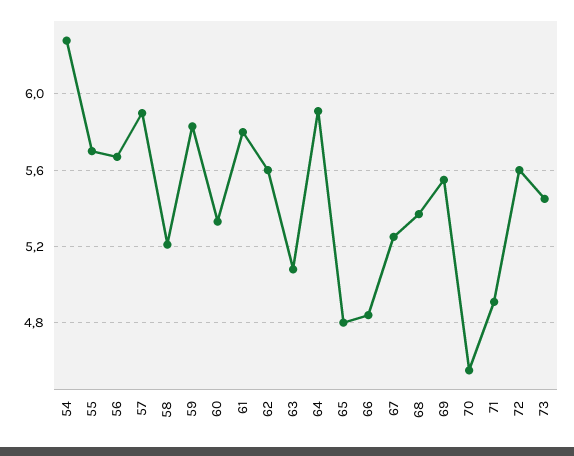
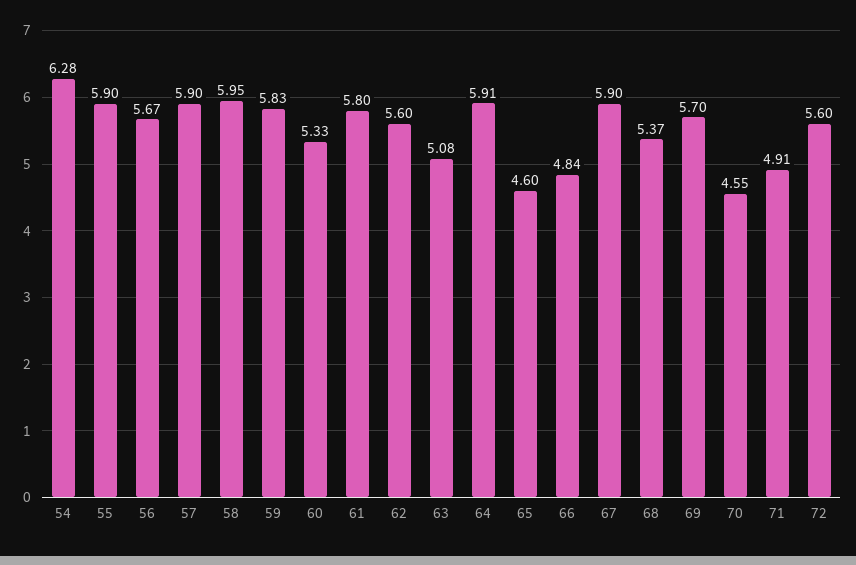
  {
    "54": 6.28,
-   "55": 5.7,
+   "55": 5.9,
    "56": 5.67,
    "57": 5.9,
-   "58": 5.2,
+   "58": 5.95,
    "59": 5.83,
    "60": 5.33,
    "61": 5.8,
    "62": 5.6,
    "63": 5.08,
    "64": 5.91,
-   "65": 4.8,
+   "65": 4.6,
    "66": 4.84,
-   "67": 5.25,
+   "67": 5.9,
    "68": 5.37,
-   "69": 5.55,
+   "69": 5.7,
    "70": 4.55,
    "71": 4.91,
-   "72": 5.6,
+   "72": 5.6
-   "73": 5.45
  }

